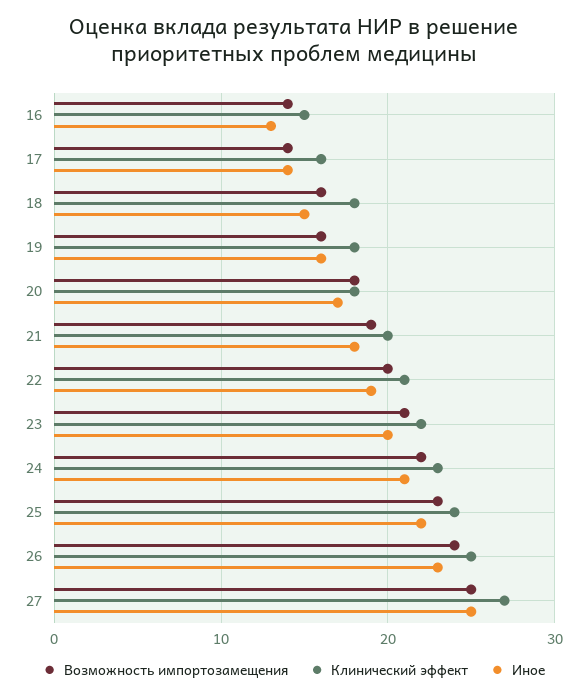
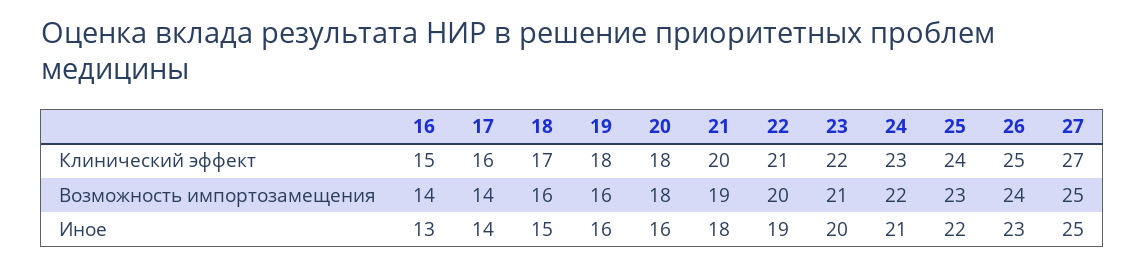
  {
    "Возможность импортозамещения": {
      "16": 14,
      "17": 14,
      "18": 16,
      "19": 16,
      "20": 18,
      "21": 19,
      "22": 20,
      "23": 21,
      "24": 22,
      "25": 23,
      "26": 24,
      "27": 25
    },
    "Клинический эффект": {
      "16": 15,
      "17": 16,
-     "18": 18,
+     "18": 17,
      "19": 18,
      "20": 18,
      "21": 20,
      "22": 21,
      "23": 22,
      "24": 23,
      "25": 24,
      "26": 25,
      "27": 27
    },
    "Иное": {
      "16": 13,
      "17": 14,
      "18": 15,
      "19": 16,
-     "20": 17,
+     "20": 16,
      "21": 18,
      "22": 19,
      "23": 20,
      "24": 21,
      "25": 22,
      "26": 23,
      "27": 25
    }
  }

